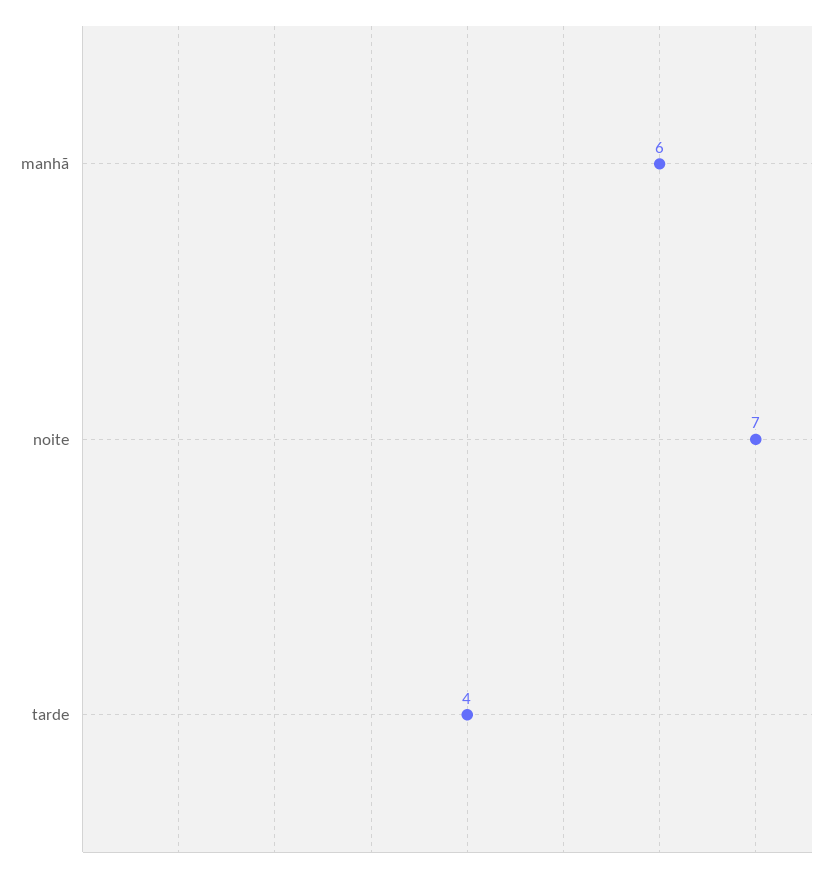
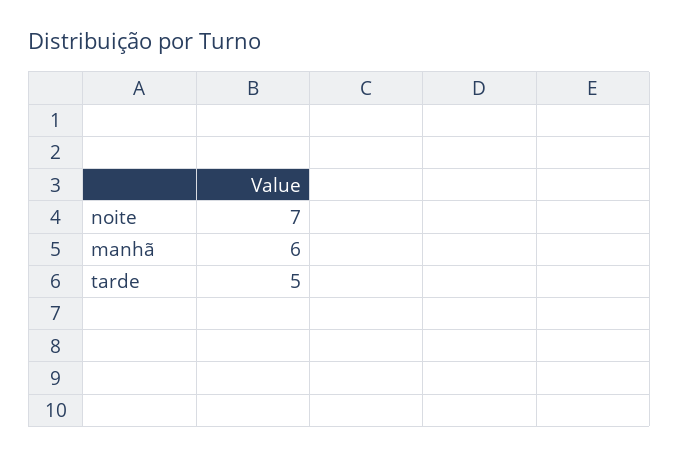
  {
    "manhã": 6,
    "noite": 7,
-   "tarde": 4
+   "tarde": 5
  }

